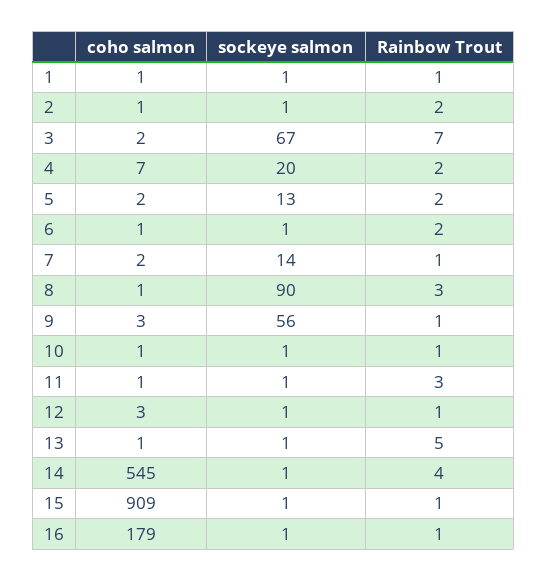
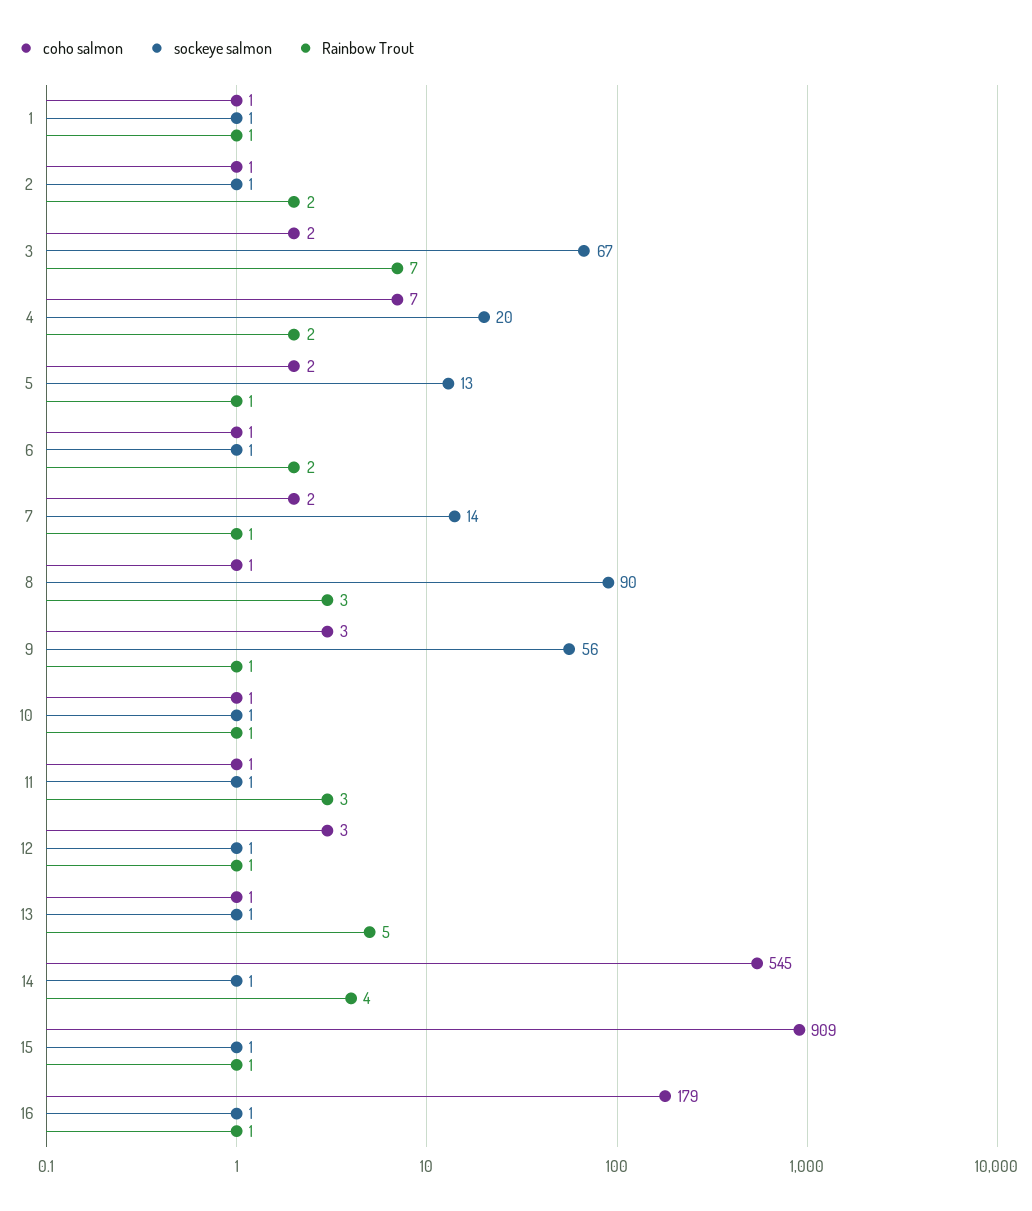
  {
    "coho salmon": {
      "1": 1,
      "2": 1,
      "3": 2,
      "4": 7,
      "5": 2,
      "6": 1,
      "7": 2,
      "8": 1,
      "9": 3,
      "10": 1,
      "11": 1,
      "12": 3,
      "13": 1,
      "14": 545,
      "15": 909,
      "16": 179
    },
    "sockeye salmon": {
      "1": 1,
      "2": 1,
      "3": 67,
      "4": 20,
      "5": 13,
      "6": 1,
      "7": 14,
      "8": 90,
      "9": 56,
      "10": 1,
      "11": 1,
      "12": 1,
      "13": 1,
      "14": 1,
      "15": 1,
      "16": 1
    },
    "Rainbow Trout": {
      "1": 1,
      "2": 2,
      "3": 7,
      "4": 2,
-     "5": 2,
+     "5": 1,
      "6": 2,
      "7": 1,
      "8": 3,
      "9": 1,
      "10": 1,
      "11": 3,
      "12": 1,
      "13": 5,
      "14": 4,
      "15": 1,
      "16": 1
    }
  }

